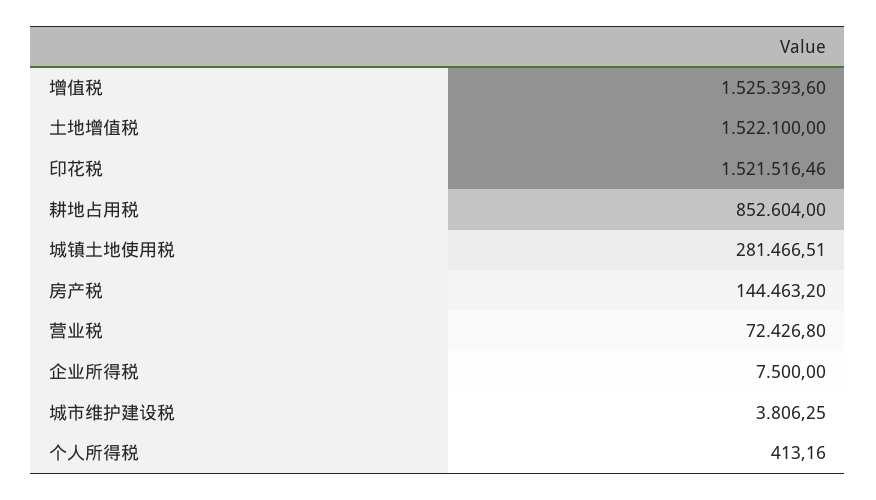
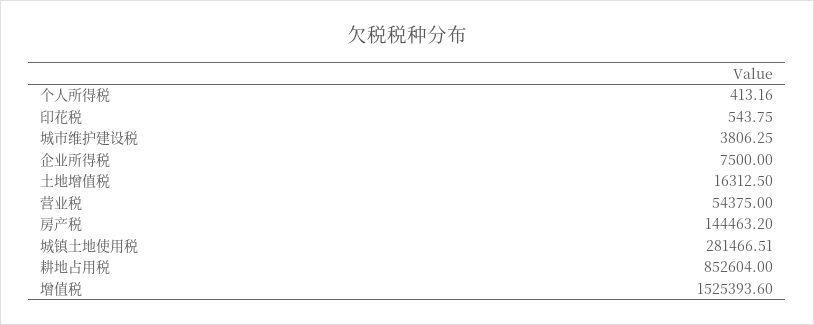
  {
    "增值税": 1525393.6,
-   "土地增值税": 1522100,
+   "土地增值税": 16312.5,
-   "印花税": 1521516.46,
+   "印花税": 543.75,
    "耕地占用税": 852604,
    "城镇土地使用税": 281466.51,
    "房产税": 144463.2,
-   "营业税": 72426.8,
+   "营业税": 54375,
    "企业所得税": 7500,
    "城市维护建设税": 3806.25,
    "个人所得税": 413.16
  }

